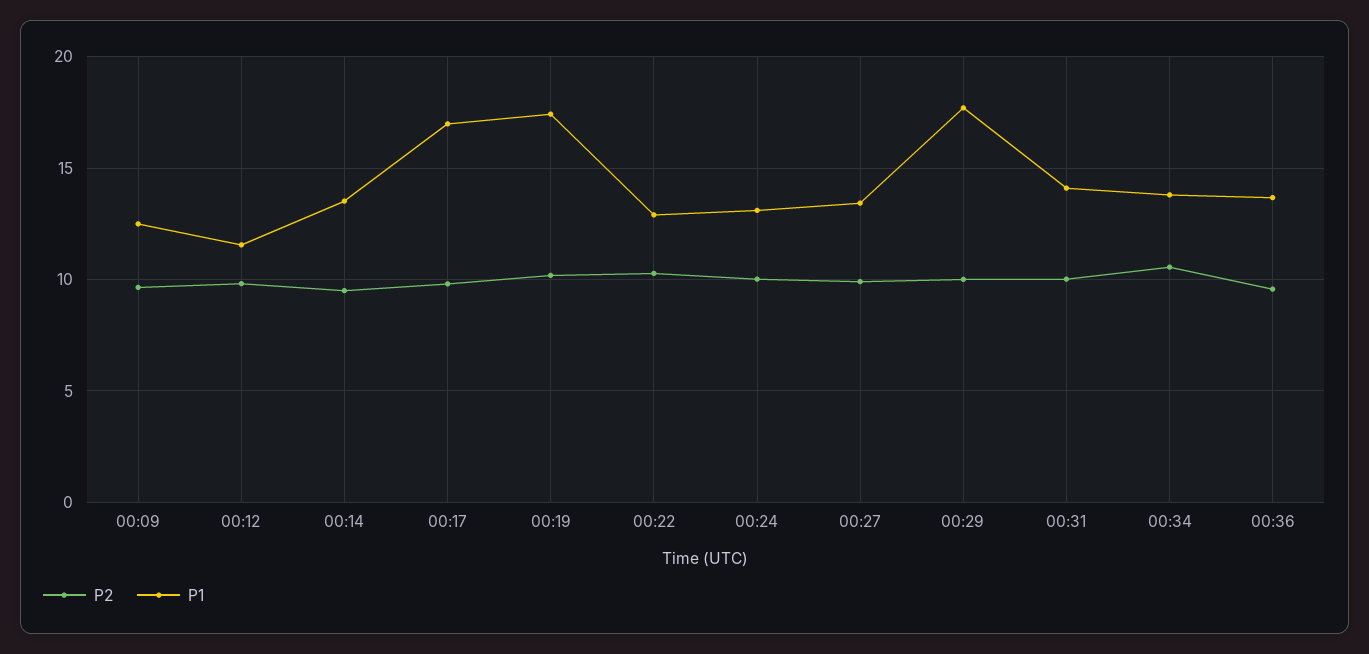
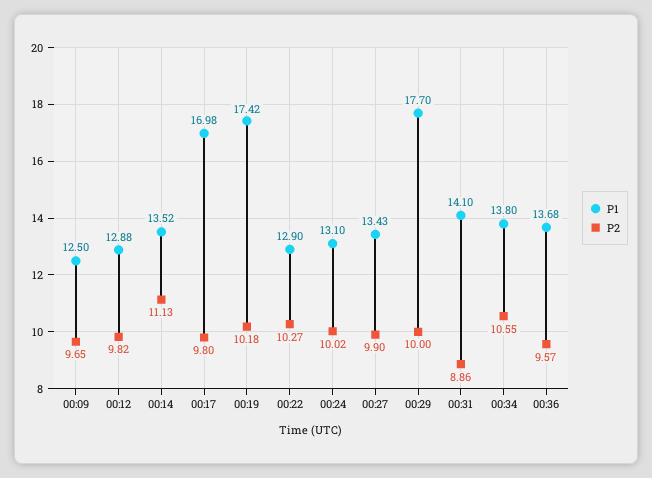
  {
    "P2": {
      "00:09": 9.65,
      "00:12": 9.82,
-     "00:14": 9.5,
+     "00:14": 11.13,
      "00:17": 9.8,
      "00:19": 10.18,
      "00:22": 10.27,
      "00:24": 10.02,
      "00:27": 9.9,
      "00:29": 10,
-     "00:31": 10,
+     "00:31": 8.86,
      "00:34": 10.55,
      "00:36": 9.57
    },
    "P1": {
      "00:09": 12.5,
-     "00:12": 11.5,
+     "00:12": 12.88,
      "00:14": 13.52,
      "00:17": 16.98,
      "00:19": 17.42,
      "00:22": 12.9,
      "00:24": 13.1,
      "00:27": 13.43,
      "00:29": 17.7,
      "00:31": 14.1,
      "00:34": 13.8,
      "00:36": 13.68
    }
  }

